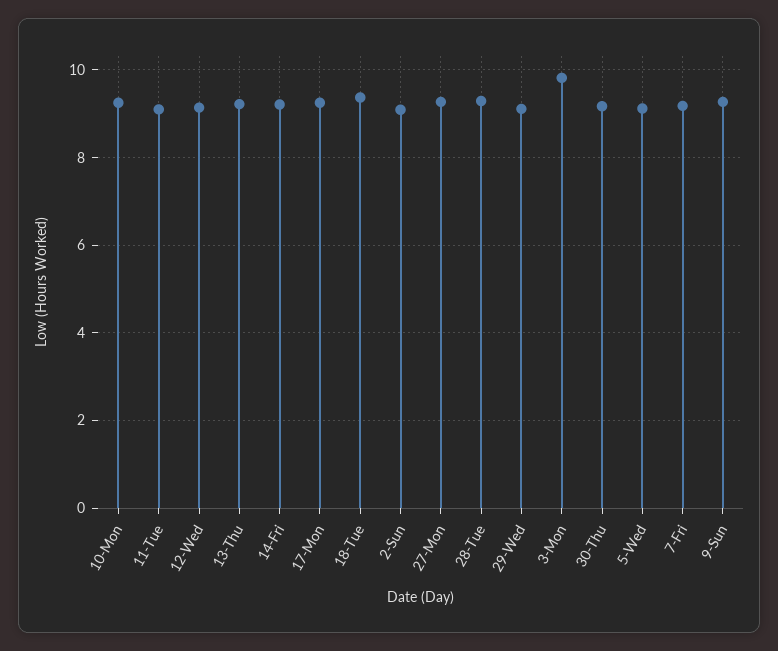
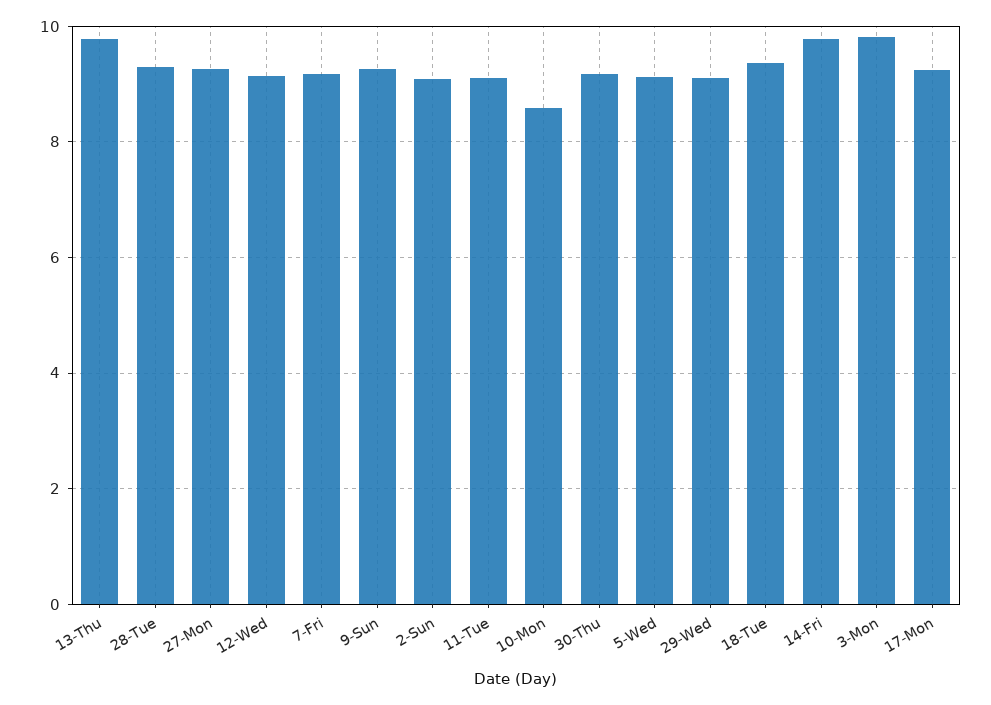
  {
-   "10-Mon": 9.2,
+   "10-Mon": 8.6,
    "11-Tue": 9.2,
    "12-Wed": 9.2,
-   "13-Thu": 9.2,
+   "13-Thu": 9.8,
-   "14-Fri": 9.2,
+   "14-Fri": 9.8,
    "17-Mon": 9.2,
    "18-Tue": 9.4,
    "2-Sun": 9,
    "27-Mon": 9.2,
    "28-Tue": 9.2,
    "29-Wed": 9.2,
    "3-Mon": 9.8,
    "30-Thu": 9.2,
    "5-Wed": 9.2,
    "7-Fri": 9.2,
    "9-Sun": 9.2
  }

